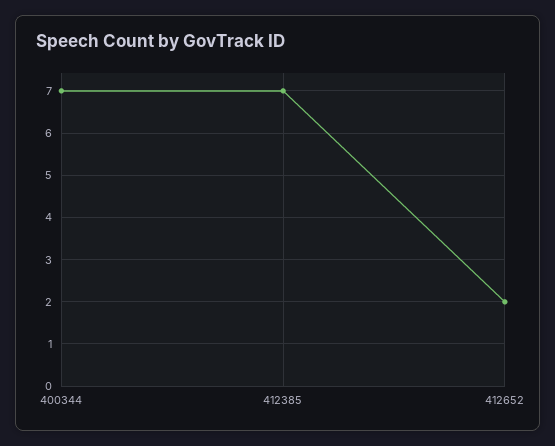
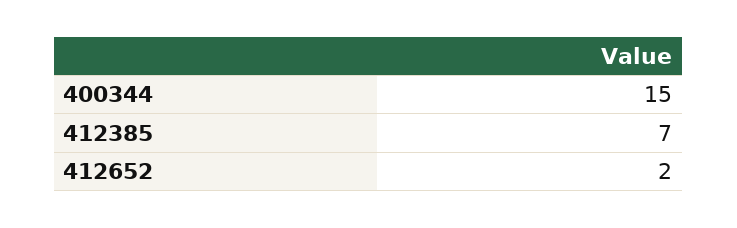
  {
-   "400344": 7,
+   "400344": 15,
    "412385": 7,
    "412652": 2
  }

